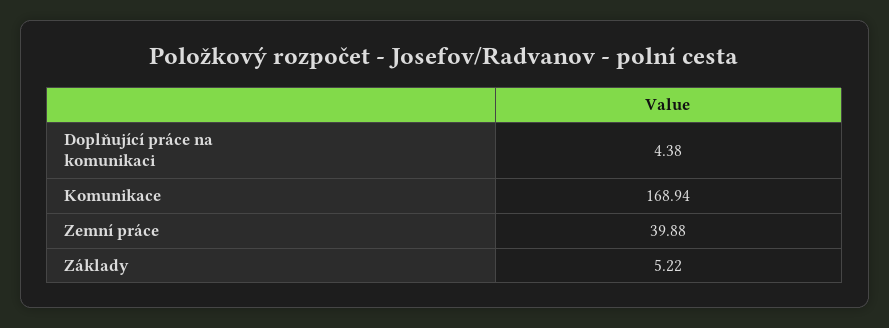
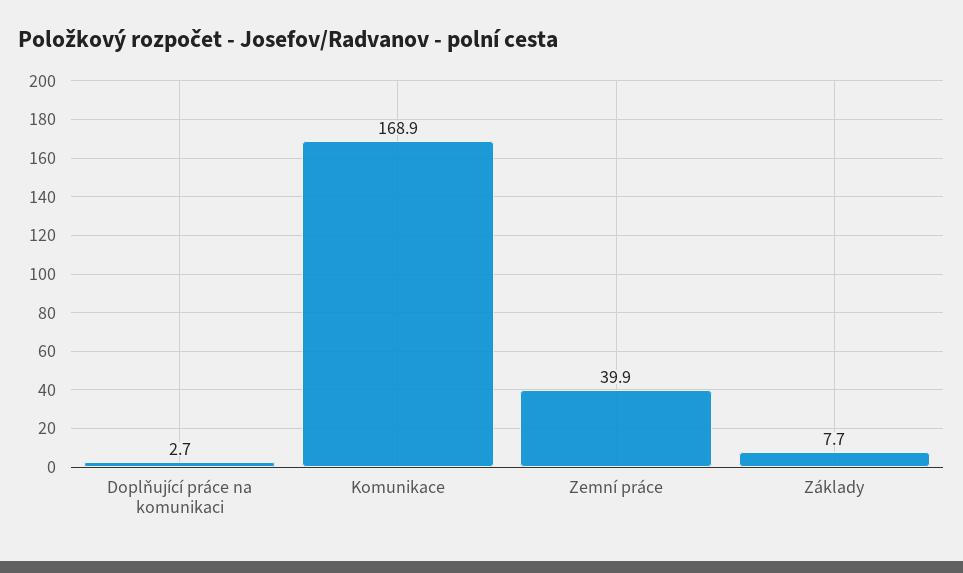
  {
-   "Doplňující práce na komunikaci": 4.38,
+   "Doplňující práce na komunikaci": 2.7,
    "Komunikace": 168.94,
    "Zemní práce": 39.88,
-   "Základy": 5.22
+   "Základy": 7.7
  }

